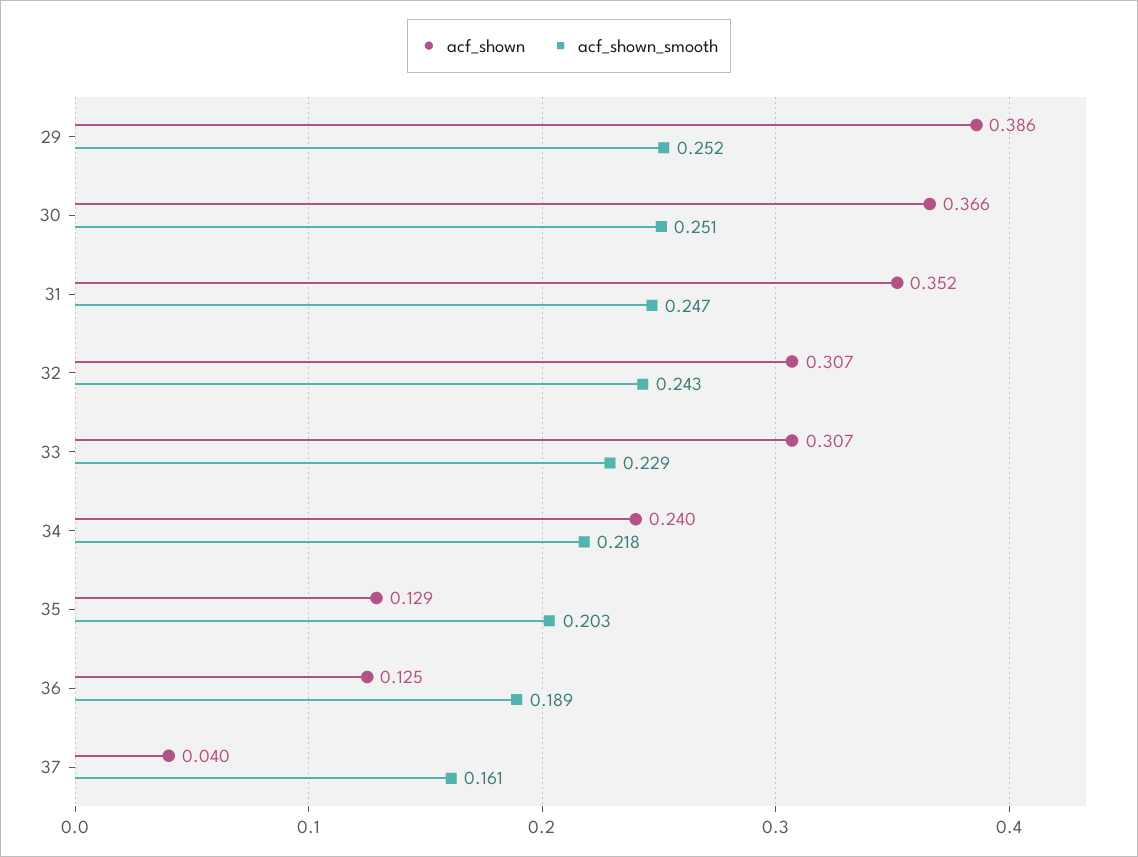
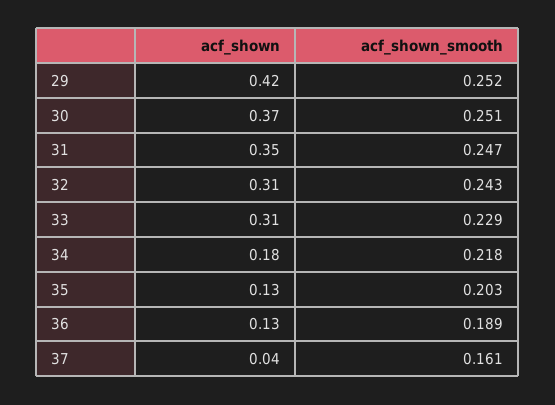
  {
    "acf_shown": {
-     "29": 0.386,
+     "29": 0.42,
      "30": 0.366,
      "31": 0.352,
      "32": 0.307,
      "33": 0.307,
-     "34": 0.24,
+     "34": 0.18,
      "35": 0.129,
      "36": 0.125,
      "37": 0.04
    },
    "acf_shown_smooth": {
      "29": 0.252,
      "30": 0.251,
      "31": 0.247,
      "32": 0.243,
      "33": 0.229,
      "34": 0.218,
      "35": 0.203,
      "36": 0.189,
      "37": 0.161
    }
  }

